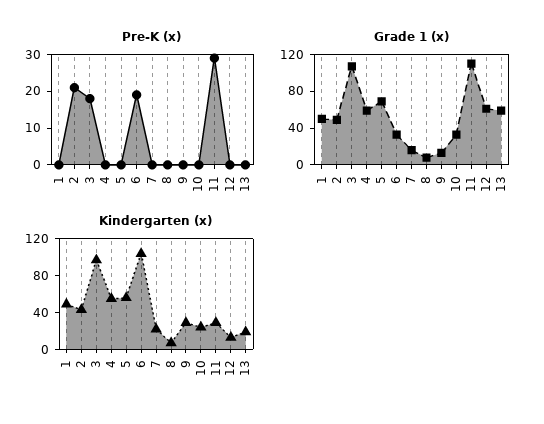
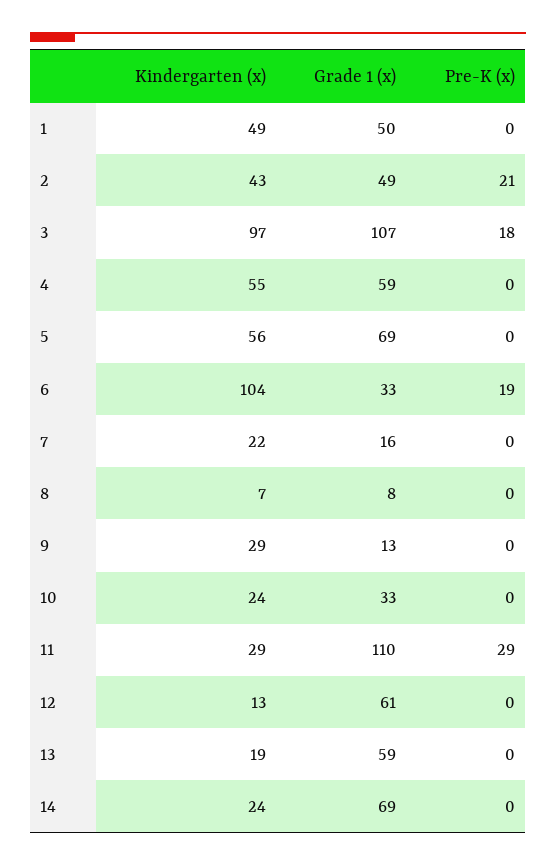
  {
    "Pre-K (x)": {
      "1": 0,
      "2": 21,
      "3": 18,
      "4": 0,
      "5": 0,
      "6": 19,
      "7": 0,
      "8": 0,
      "9": 0,
      "10": 0,
      "11": 29,
      "12": 0,
-     "13": 0
+     "13": 0,
+     "14": 0
    },
    "Grade 1 (x)": {
      "1": 50,
      "2": 49,
      "3": 107,
      "4": 59,
      "5": 69,
      "6": 33,
      "7": 16,
      "8": 8,
      "9": 13,
      "10": 33,
      "11": 110,
      "12": 61,
-     "13": 59
+     "13": 59,
+     "14": 69
    },
    "Kindergarten (x)": {
      "1": 49,
      "2": 43,
      "3": 97,
      "4": 55,
      "5": 56,
      "6": 104,
      "7": 22,
      "8": 7,
      "9": 29,
      "10": 24,
      "11": 29,
      "12": 13,
-     "13": 19
+     "13": 19,
+     "14": 24
    }
  }

